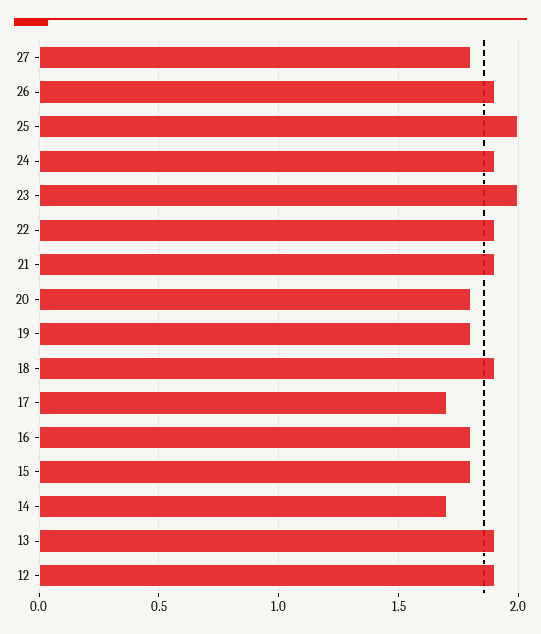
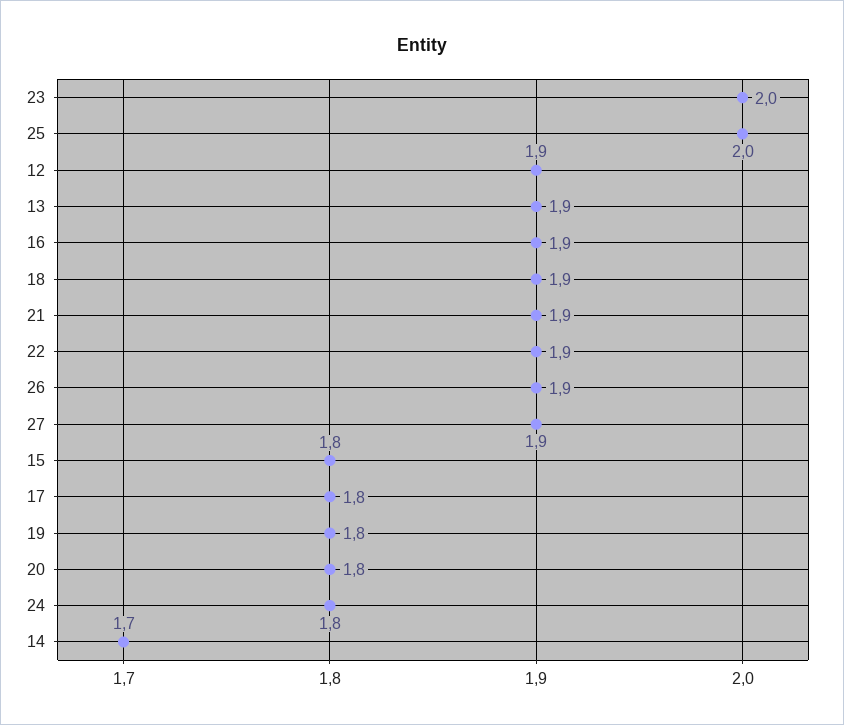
  {
-   "27": 1.8,
+   "27": 1.9,
    "26": 1.9,
    "25": 2,
-   "24": 1.9,
+   "24": 1.8,
    "23": 2,
    "22": 1.9,
    "21": 1.9,
    "20": 1.8,
    "19": 1.8,
    "18": 1.9,
-   "17": 1.7,
+   "17": 1.8,
-   "16": 1.8,
+   "16": 1.9,
    "15": 1.8,
    "14": 1.7,
    "13": 1.9,
    "12": 1.9
  }

